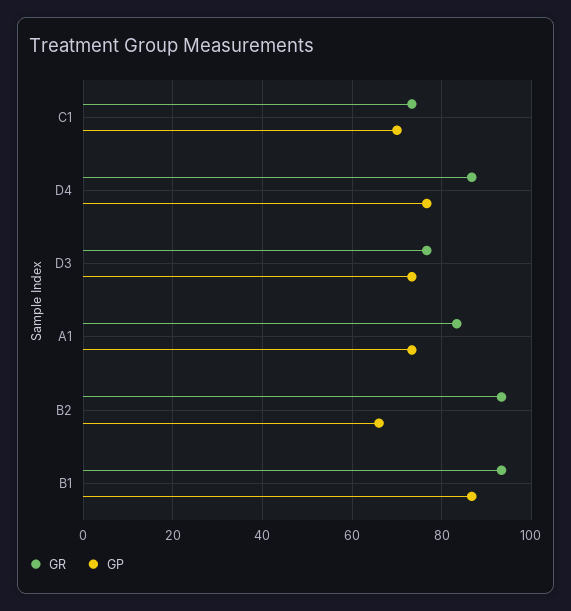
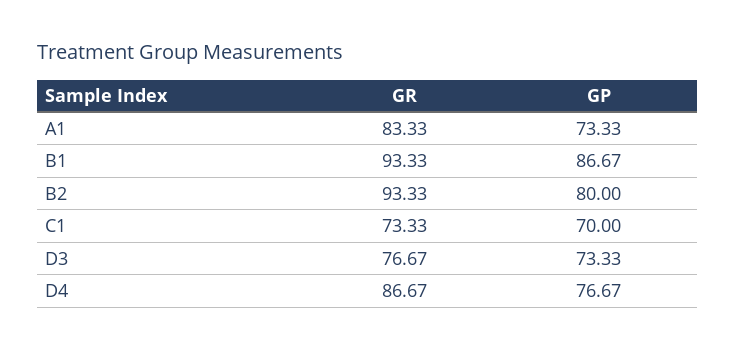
  {
    "GR": {
      "C1": 73.33,
      "D4": 86.67,
      "D3": 76.67,
      "A1": 83.33,
      "B2": 93.33,
      "B1": 93.33
    },
    "GP": {
      "C1": 70,
      "D4": 76.67,
      "D3": 73.33,
      "A1": 73.33,
-     "B2": 66,
+     "B2": 80,
      "B1": 86.67
    }
  }

